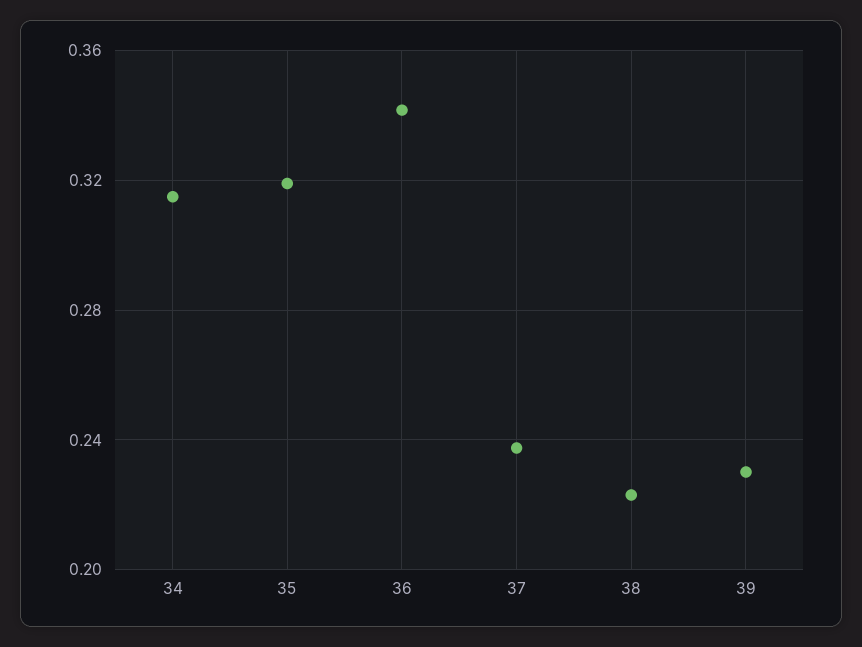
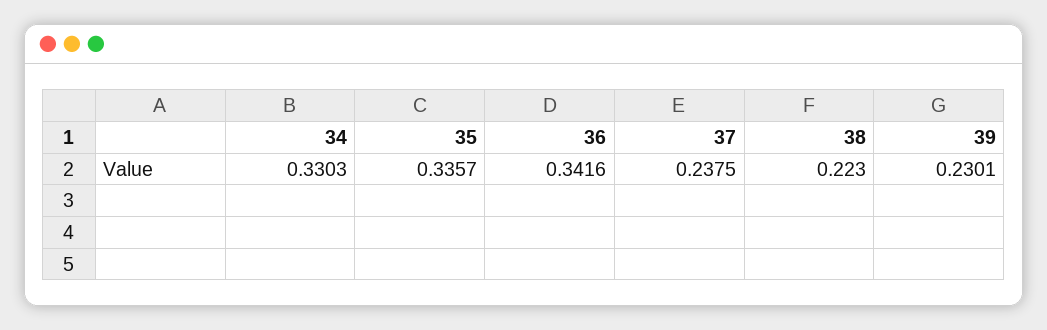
  {
-   "34": 0.315,
+   "34": 0.3303,
-   "35": 0.32,
+   "35": 0.3357,
    "36": 0.3416,
    "37": 0.2375,
    "38": 0.223,
    "39": 0.2301
  }

